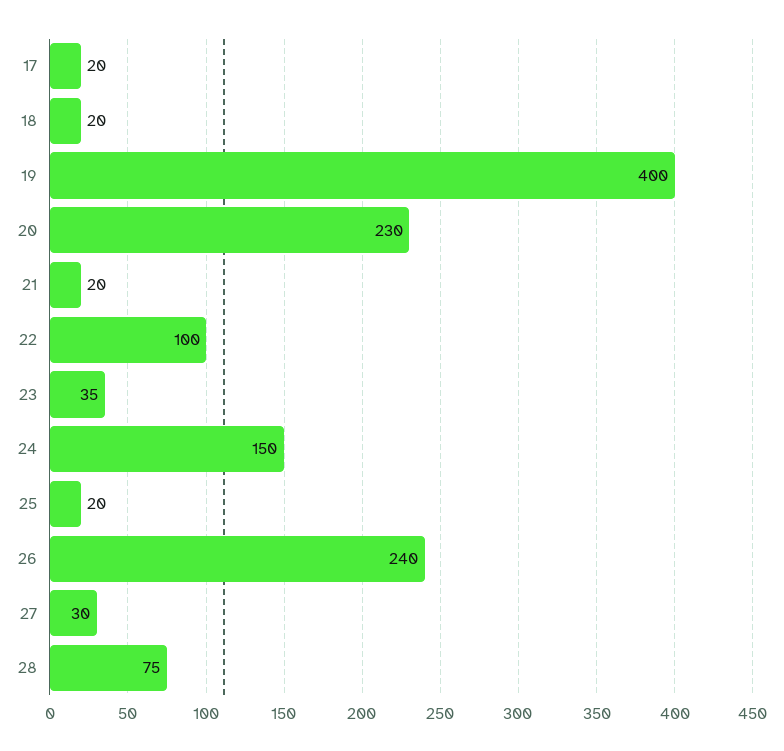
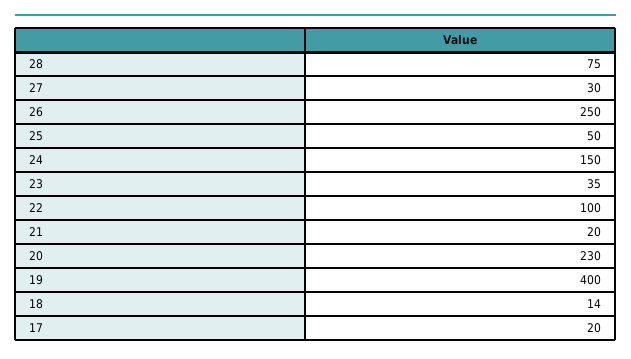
  {
    "17": 20,
-   "18": 20,
+   "18": 14,
    "19": 400,
    "20": 230,
    "21": 20,
    "22": 100,
    "23": 35,
    "24": 150,
-   "25": 20,
+   "25": 50,
-   "26": 240,
+   "26": 250,
    "27": 30,
    "28": 75
  }

